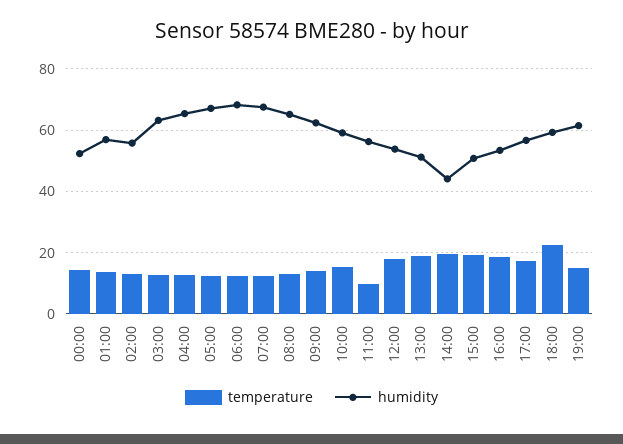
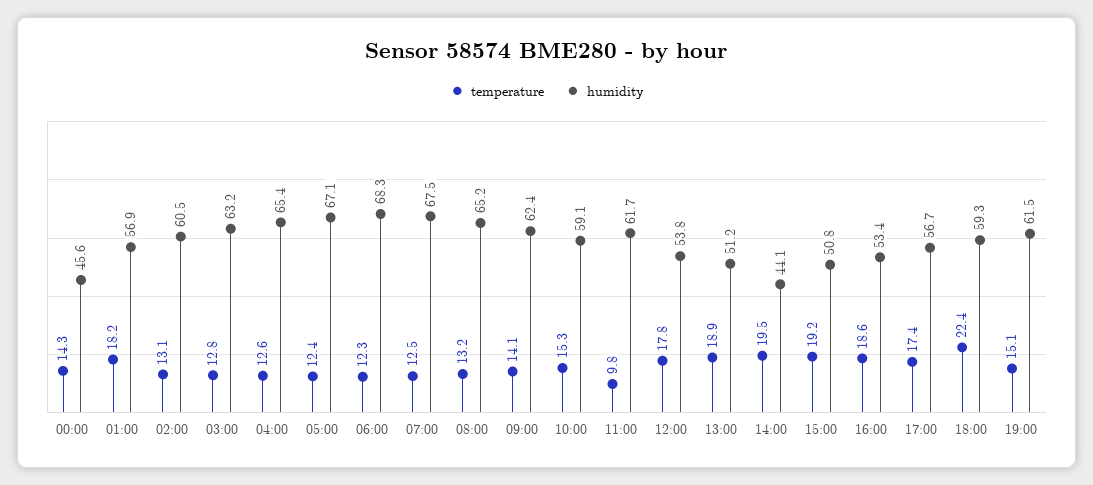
  {
    "temperature": {
      "00:00": 14.3,
-     "01:00": 14,
+     "01:00": 18.2,
      "02:00": 13.1,
      "03:00": 12.8,
      "04:00": 12.6,
      "05:00": 12.4,
      "06:00": 12.3,
      "07:00": 12.5,
      "08:00": 13.2,
      "09:00": 14.1,
      "10:00": 15.3,
      "11:00": 9.8,
      "12:00": 17.8,
      "13:00": 18.9,
      "14:00": 19.5,
      "15:00": 19.2,
      "16:00": 18.6,
      "17:00": 17.4,
      "18:00": 22.4,
      "19:00": 15.1
    },
    "humidity": {
-     "00:00": 52,
+     "00:00": 45.6,
      "01:00": 56.9,
-     "02:00": 56,
+     "02:00": 60.5,
      "03:00": 63.2,
      "04:00": 65.4,
      "05:00": 67.1,
      "06:00": 68.3,
      "07:00": 67.5,
      "08:00": 65.2,
      "09:00": 62.4,
      "10:00": 59.1,
-     "11:00": 56,
+     "11:00": 61.7,
      "12:00": 53.8,
      "13:00": 51.2,
      "14:00": 44.1,
      "15:00": 50.8,
      "16:00": 53.4,
      "17:00": 56.7,
      "18:00": 59.3,
      "19:00": 61.5
    }
  }

